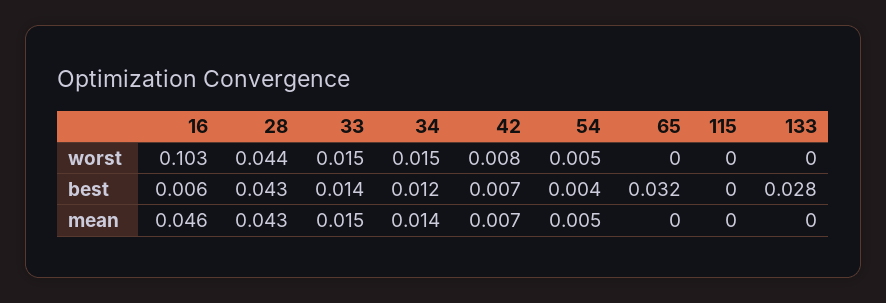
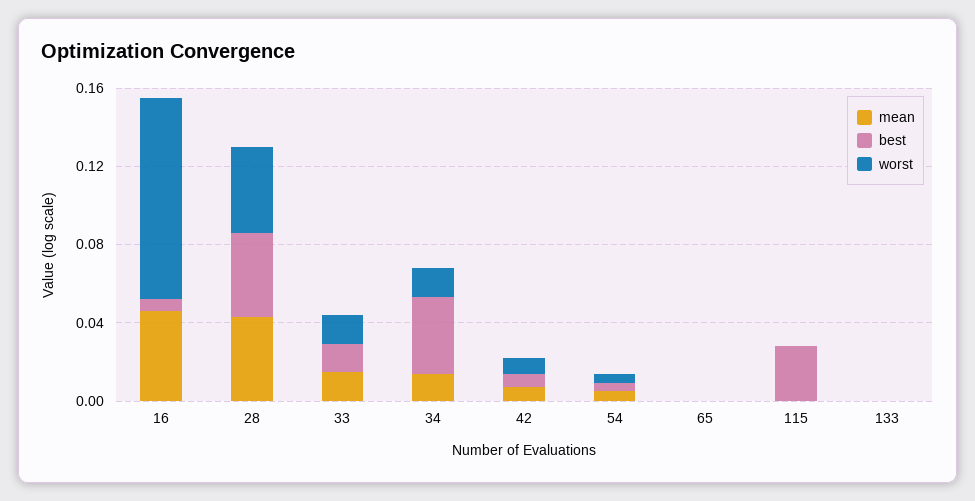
  {
    "worst": {
      "16": 0.103,
      "28": 0.044,
      "33": 0.015,
      "34": 0.015,
      "42": 0.008,
      "54": 0.005,
      "65": 0,
      "115": 0,
      "133": 0
    },
    "best": {
      "16": 0.006,
      "28": 0.043,
      "33": 0.014,
-     "34": 0.012,
+     "34": 0.04,
      "42": 0.007,
      "54": 0.004,
-     "65": 0.032,
+     "65": 0,
-     "115": 0,
+     "115": 0.03,
-     "133": 0.028
+     "133": 0
    },
    "mean": {
      "16": 0.046,
      "28": 0.043,
      "33": 0.015,
      "34": 0.014,
      "42": 0.007,
      "54": 0.005,
      "65": 0,
      "115": 0,
      "133": 0
    }
  }

